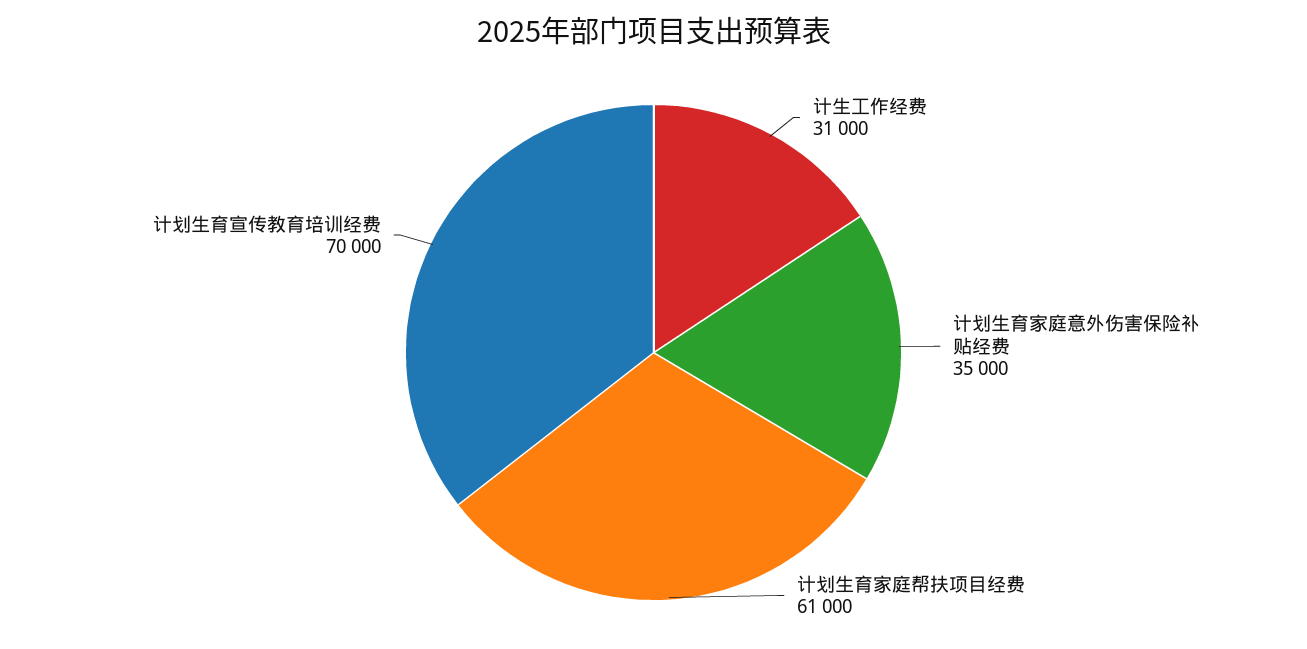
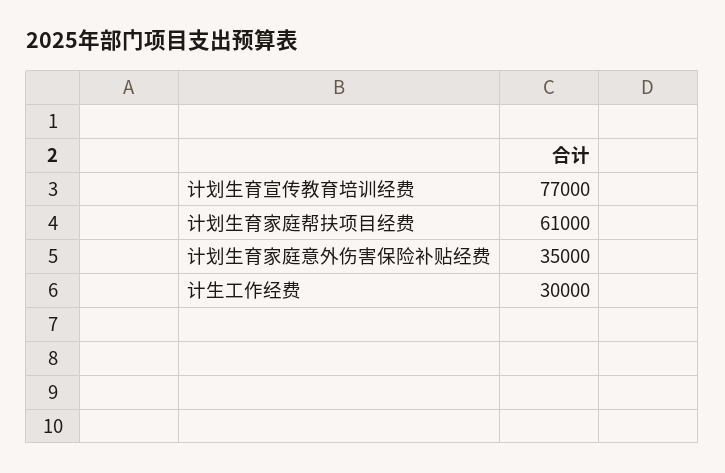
  {
-   "计生工作经费": 31000,
+   "计生工作经费": 30000,
    "计划生育家庭意外伤害保险补贴经费": 35000,
    "计划生育家庭帮扶项目经费": 61000,
-   "计划生育宣传教育培训经费": 70000
+   "计划生育宣传教育培训经费": 77000
  }

